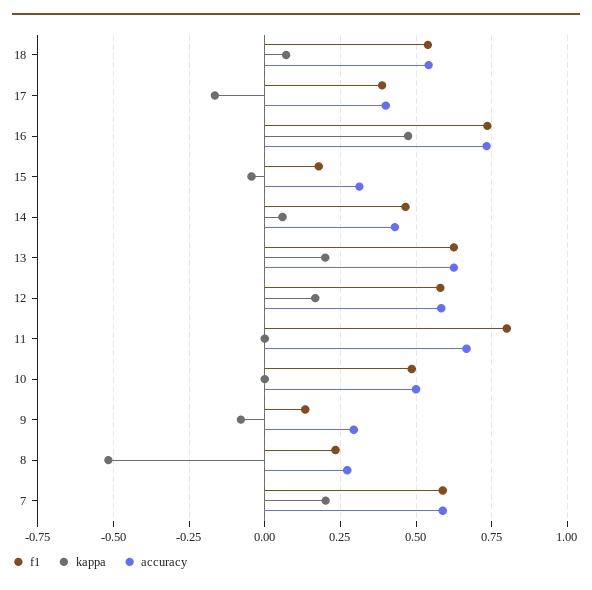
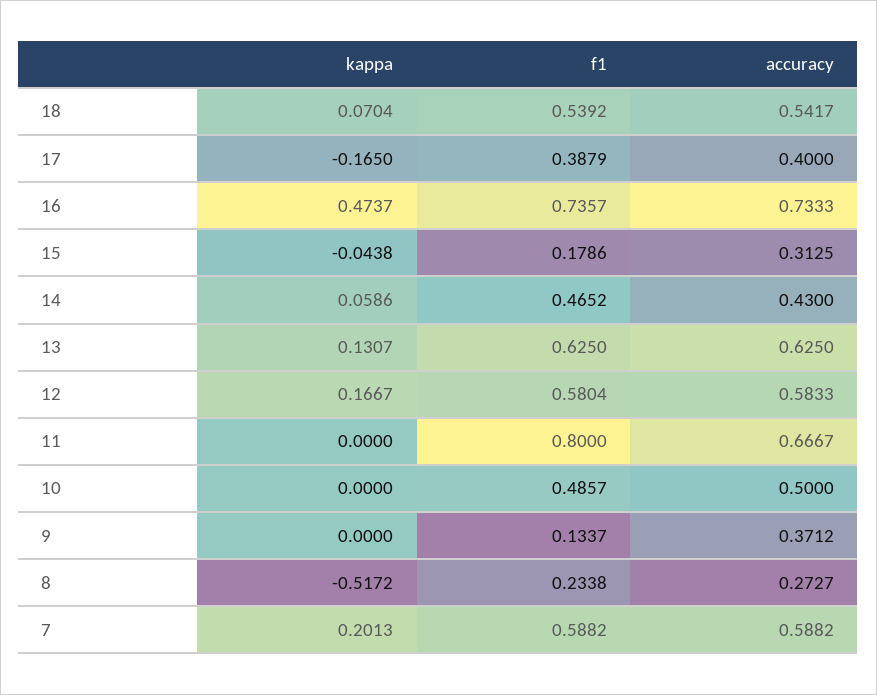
  {
    "f1": {
      "18": 0.5392,
      "17": 0.3879,
      "16": 0.7357,
      "15": 0.1786,
      "14": 0.4652,
      "13": 0.625,
      "12": 0.5804,
      "11": 0.8,
      "10": 0.4857,
      "9": 0.1337,
      "8": 0.2338,
      "7": 0.5882
    },
    "kappa": {
      "18": 0.0704,
      "17": -0.165,
      "16": 0.4737,
      "15": -0.0438,
      "14": 0.0586,
-     "13": 0.2,
+     "13": 0.1307,
      "12": 0.1667,
      "11": 0,
      "10": 0,
-     "9": -0.075,
+     "9": 0,
      "8": -0.5172,
      "7": 0.2013
    },
    "accuracy": {
      "18": 0.5417,
      "17": 0.4,
      "16": 0.7333,
      "15": 0.3125,
      "14": 0.43,
      "13": 0.625,
      "12": 0.5833,
      "11": 0.6667,
      "10": 0.5,
-     "9": 0.3,
+     "9": 0.3712,
      "8": 0.2727,
      "7": 0.5882
    }
  }

